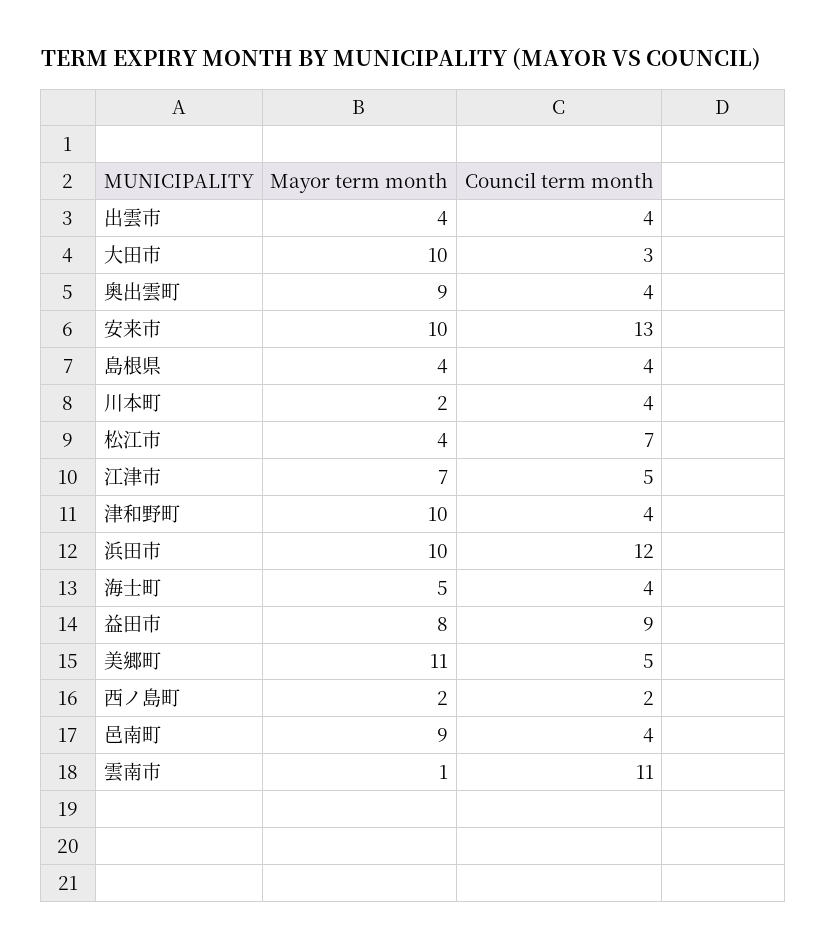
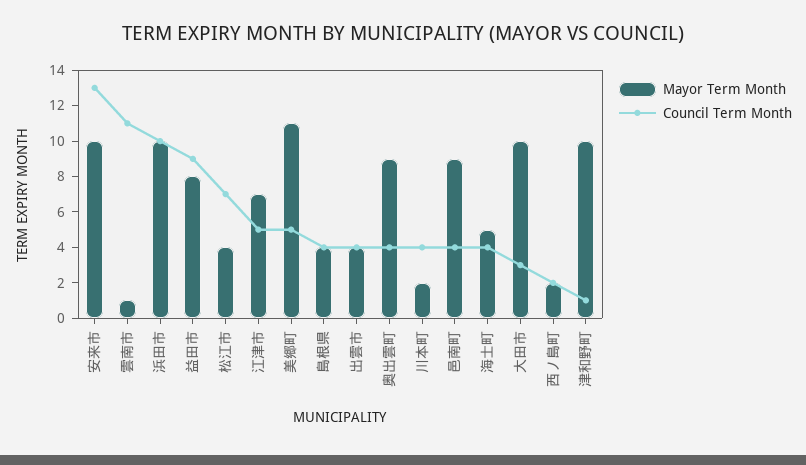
  {
    "Mayor term month": {
      "出雲市": 4,
      "大田市": 10,
      "奥出雲町": 9,
      "安来市": 10,
      "島根県": 4,
      "川本町": 2,
      "松江市": 4,
      "江津市": 7,
      "津和野町": 10,
      "浜田市": 10,
      "海士町": 5,
      "益田市": 8,
      "美郷町": 11,
      "西ノ島町": 2,
      "邑南町": 9,
      "雲南市": 1
    },
    "Council term month": {
      "出雲市": 4,
      "大田市": 3,
      "奥出雲町": 4,
      "安来市": 13,
      "島根県": 4,
      "川本町": 4,
      "松江市": 7,
      "江津市": 5,
-     "津和野町": 4,
+     "津和野町": 1,
-     "浜田市": 12,
+     "浜田市": 10,
      "海士町": 4,
      "益田市": 9,
      "美郷町": 5,
      "西ノ島町": 2,
      "邑南町": 4,
      "雲南市": 11
    }
  }

